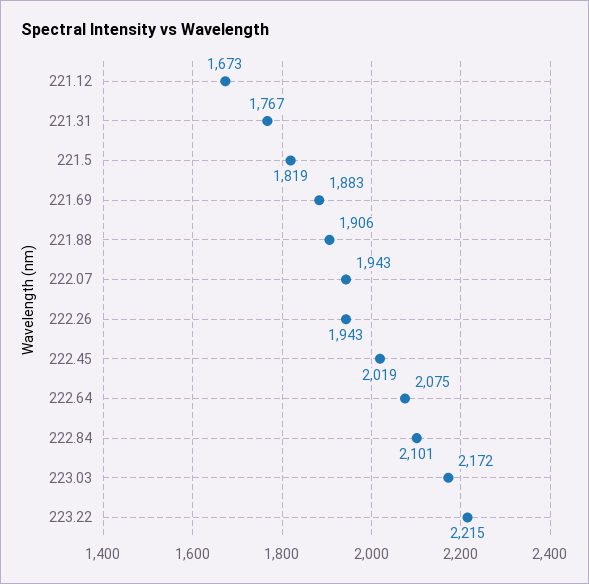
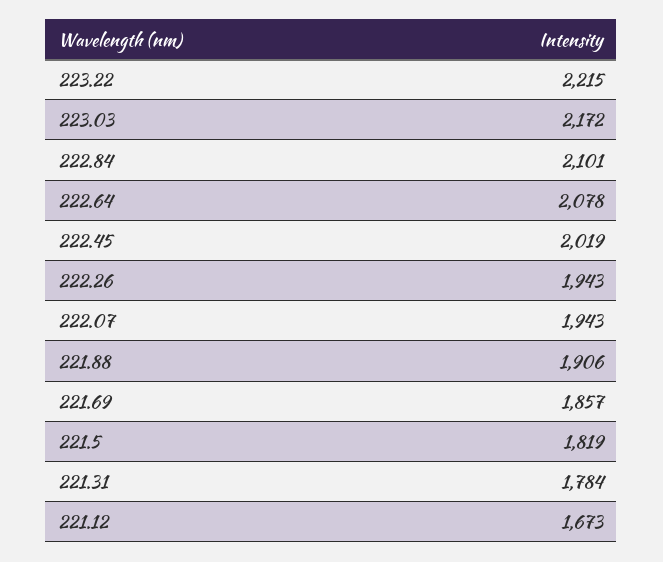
  {
    "221.12": 1673,
-   "221.31": 1767,
+   "221.31": 1784,
    "221.5": 1819,
-   "221.69": 1883,
+   "221.69": 1857,
    "221.88": 1906,
    "222.07": 1943,
    "222.26": 1943,
    "222.45": 2019,
-   "222.64": 2075,
+   "222.64": 2078,
    "222.84": 2101,
    "223.03": 2172,
    "223.22": 2215
  }

